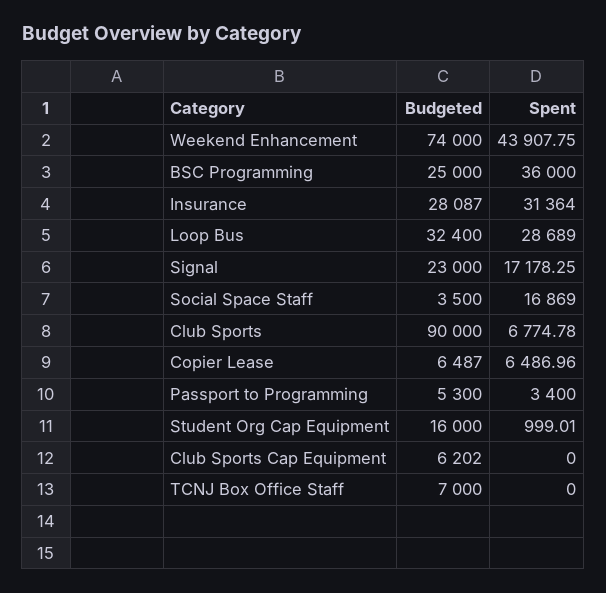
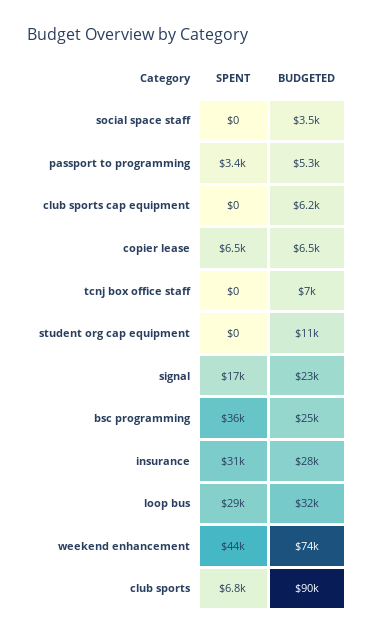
  {
    "Budgeted": {
      "Weekend Enhancement": 74000,
      "BSC Programming": 25000,
      "Insurance": 28087,
      "Loop Bus": 32400,
      "Signal": 23000,
      "Social Space Staff": 3500,
      "Club Sports": 90000,
      "Copier Lease": 6487,
      "Passport to Programming": 5300,
-     "Student Org Cap Equipment": 16000,
+     "Student Org Cap Equipment": 11000,
      "Club Sports Cap Equipment": 6202,
      "TCNJ Box Office Staff": 7000
    },
    "Spent": {
      "Weekend Enhancement": 43907.75,
      "BSC Programming": 36000,
      "Insurance": 31364,
      "Loop Bus": 28689,
      "Signal": 17178.25,
-     "Social Space Staff": 16869,
+     "Social Space Staff": 0,
      "Club Sports": 6774.78,
      "Copier Lease": 6486.96,
      "Passport to Programming": 3400,
-     "Student Org Cap Equipment": 999.01,
+     "Student Org Cap Equipment": 0,
      "Club Sports Cap Equipment": 0,
      "TCNJ Box Office Staff": 0
    }
  }

